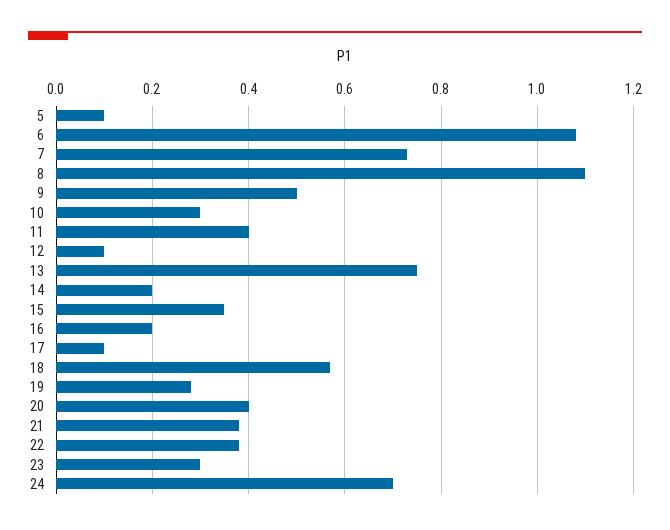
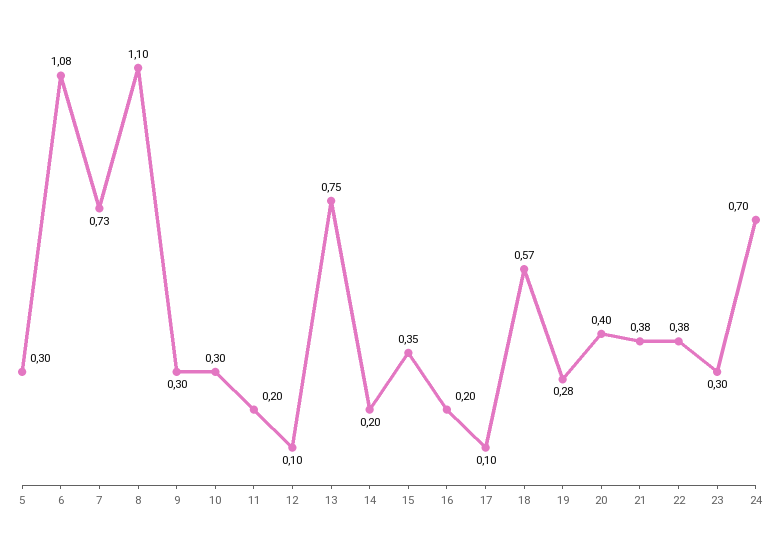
  {
-   "5": 0.1,
+   "5": 0.3,
    "6": 1.08,
    "7": 0.73,
    "8": 1.1,
-   "9": 0.5,
+   "9": 0.3,
    "10": 0.3,
-   "11": 0.4,
+   "11": 0.2,
    "12": 0.1,
    "13": 0.75,
    "14": 0.2,
    "15": 0.35,
    "16": 0.2,
    "17": 0.1,
    "18": 0.57,
    "19": 0.28,
    "20": 0.4,
    "21": 0.38,
    "22": 0.38,
    "23": 0.3,
    "24": 0.7
  }

